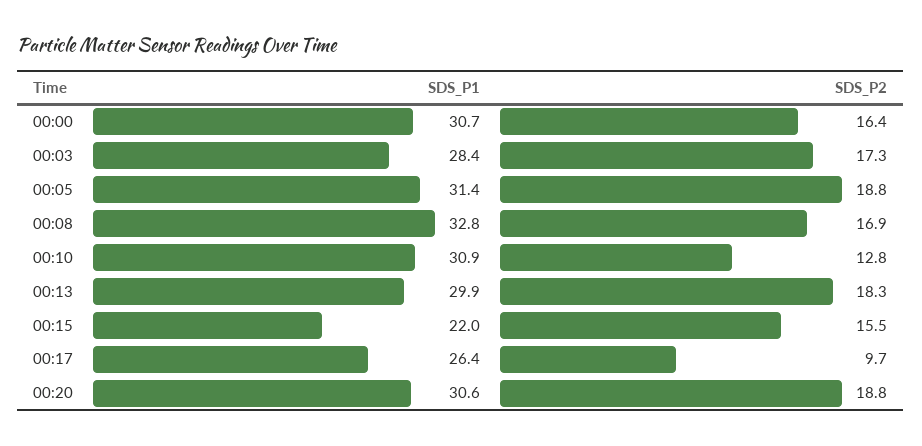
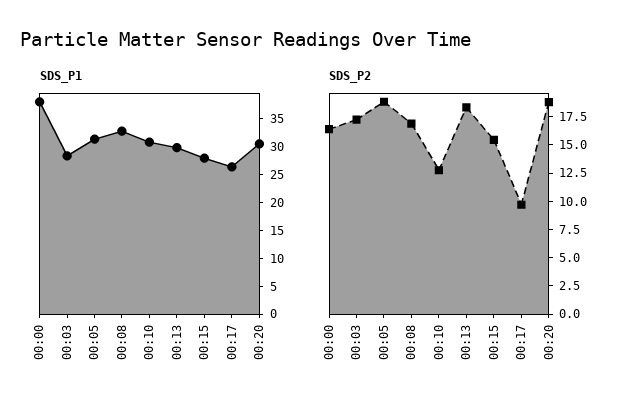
  {
    "SDS_P1": {
-     "00:00": 30.7,
+     "00:00": 37.5,
      "00:03": 28.4,
      "00:05": 31.4,
      "00:08": 32.8,
      "00:10": 30.9,
      "00:13": 29.9,
-     "00:15": 22,
+     "00:15": 27.5,
      "00:17": 26.4,
      "00:20": 30.6
    },
    "SDS_P2": {
      "00:00": 16.4,
      "00:03": 17.3,
      "00:05": 18.8,
      "00:08": 16.9,
      "00:10": 12.8,
      "00:13": 18.3,
      "00:15": 15.5,
      "00:17": 9.7,
      "00:20": 18.8
    }
  }

